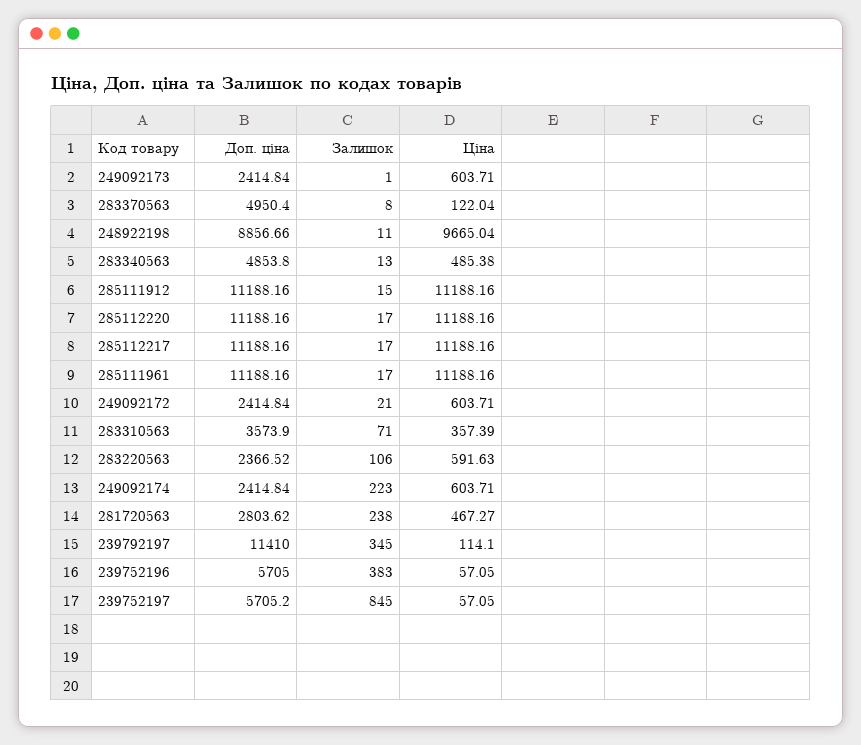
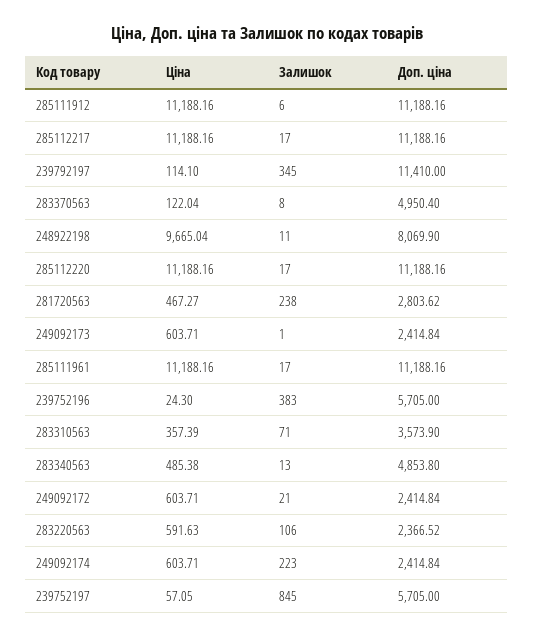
  {
    "Доп. ціна": {
      "249092173": 2414.84,
      "283370563": 4950.4,
-     "248922198": 8856.66,
+     "248922198": 8069.9,
      "283340563": 4853.8,
      "285111912": 11188.16,
      "285112220": 11188.16,
      "285112217": 11188.16,
      "285111961": 11188.16,
      "249092172": 2414.84,
      "283310563": 3573.9,
      "283220563": 2366.52,
      "249092174": 2414.84,
      "281720563": 2803.62,
      "239792197": 11410,
      "239752196": 5705,
-     "239752197": 5705.2
+     "239752197": 5705
    },
    "Залишок": {
      "249092173": 1,
      "283370563": 8,
      "248922198": 11,
      "283340563": 13,
-     "285111912": 15,
+     "285111912": 6,
      "285112220": 17,
      "285112217": 17,
      "285111961": 17,
      "249092172": 21,
      "283310563": 71,
      "283220563": 106,
      "249092174": 223,
      "281720563": 238,
      "239792197": 345,
      "239752196": 383,
      "239752197": 845
    },
    "Ціна": {
      "249092173": 603.71,
      "283370563": 122.04,
      "248922198": 9665.04,
      "283340563": 485.38,
      "285111912": 11188.16,
      "285112220": 11188.16,
      "285112217": 11188.16,
      "285111961": 11188.16,
      "249092172": 603.71,
      "283310563": 357.39,
      "283220563": 591.63,
      "249092174": 603.71,
      "281720563": 467.27,
      "239792197": 114.1,
-     "239752196": 57.05,
+     "239752196": 24.3,
      "239752197": 57.05
    }
  }

